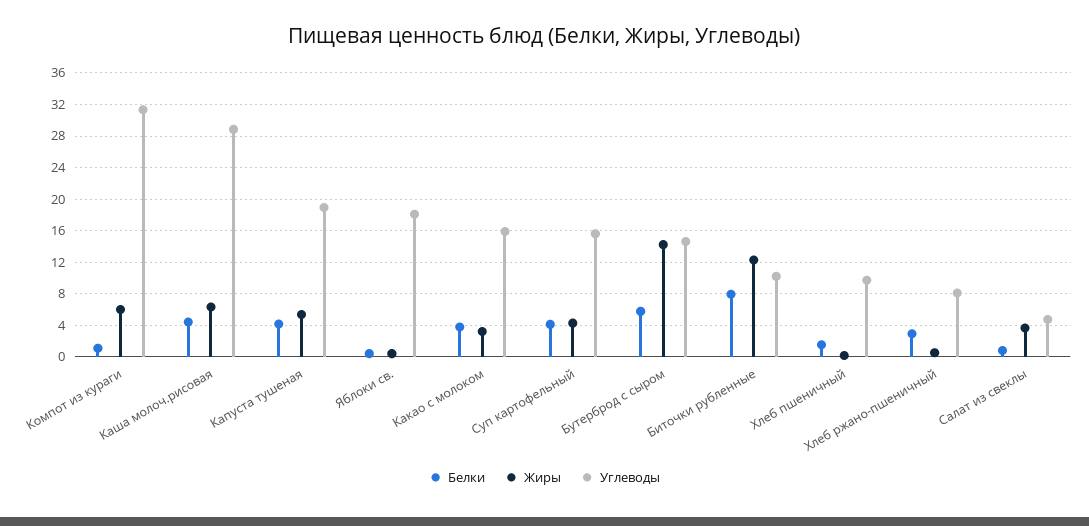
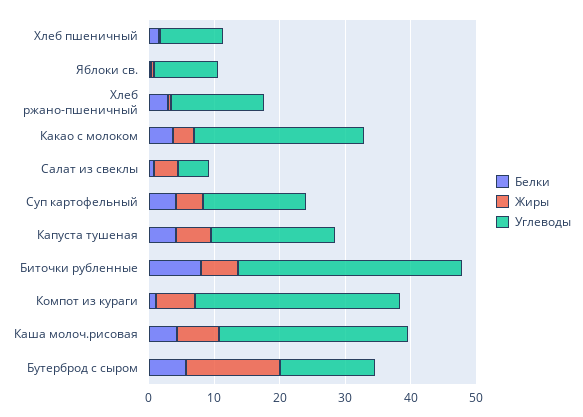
  {
    "Белки": {
      "Компот из кураги": 1,
      "Каша молоч.рисовая": 4,
      "Капуста тушеная": 4,
      "Яблоки св.": 0,
      "Какао с молоком": 4,
      "Суп картофельный": 4,
      "Бутерброд с сыром": 6,
      "Биточки рубленные": 8,
      "Хлеб пшеничный": 2,
      "Хлеб ржано-пшеничный": 3,
      "Салат из свеклы": 1
    },
    "Жиры": {
      "Компот из кураги": 6,
      "Каша молоч.рисовая": 6,
      "Капуста тушеная": 5,
      "Яблоки св.": 0,
      "Какао с молоком": 3,
      "Суп картофельный": 4,
      "Бутерброд с сыром": 14,
-     "Биточки рубленные": 12,
+     "Биточки рубленные": 6,
      "Хлеб пшеничный": 0,
      "Хлеб ржано-пшеничный": 1,
      "Салат из свеклы": 4
    },
    "Углеводы": {
      "Компот из кураги": 31,
      "Каша молоч.рисовая": 29,
      "Капуста тушеная": 19,
-     "Яблоки св.": 18,
+     "Яблоки св.": 10,
-     "Какао с молоком": 16,
+     "Какао с молоком": 26,
      "Суп картофельный": 16,
      "Бутерброд с сыром": 15,
-     "Биточки рубленные": 10,
+     "Биточки рубленные": 34,
      "Хлеб пшеничный": 10,
-     "Хлеб ржано-пшеничный": 8,
+     "Хлеб ржано-пшеничный": 14,
      "Салат из свеклы": 5
    }
  }

